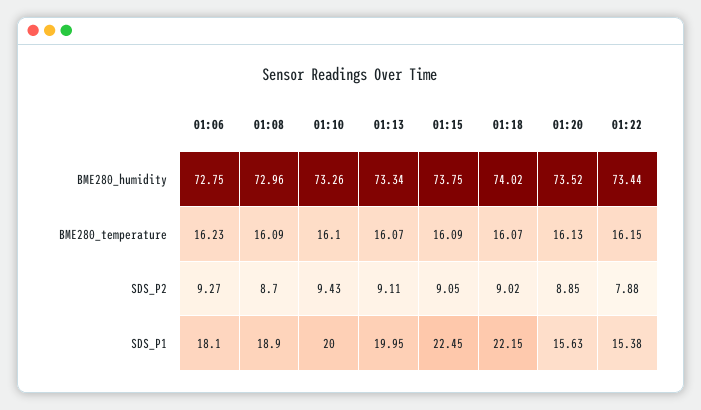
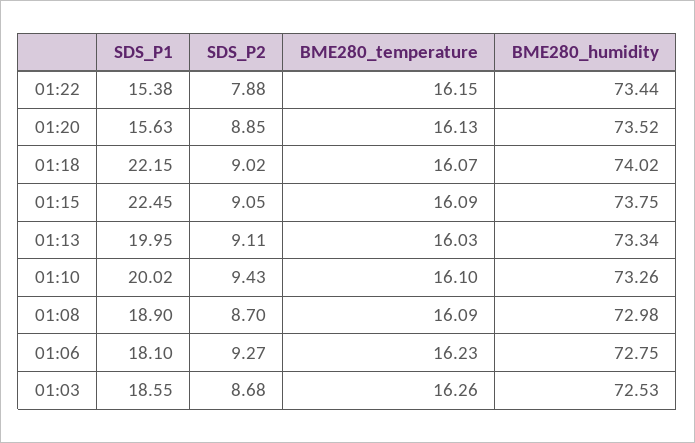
  {
    "01:06": {
      "BME280_humidity": 72.75,
      "BME280_temperature": 16.23,
      "SDS_P2": 9.27,
      "SDS_P1": 18.1
    },
    "01:08": {
-     "BME280_humidity": 72.96,
+     "BME280_humidity": 72.98,
      "BME280_temperature": 16.09,
      "SDS_P2": 8.7,
      "SDS_P1": 18.9
    },
    "01:10": {
      "BME280_humidity": 73.26,
      "BME280_temperature": 16.1,
      "SDS_P2": 9.43,
-     "SDS_P1": 20
+     "SDS_P1": 20.02
    },
    "01:13": {
      "BME280_humidity": 73.34,
-     "BME280_temperature": 16.07,
+     "BME280_temperature": 16.03,
      "SDS_P2": 9.11,
      "SDS_P1": 19.95
    },
    "01:15": {
      "BME280_humidity": 73.75,
      "BME280_temperature": 16.09,
      "SDS_P2": 9.05,
      "SDS_P1": 22.45
    },
    "01:18": {
      "BME280_humidity": 74.02,
      "BME280_temperature": 16.07,
      "SDS_P2": 9.02,
      "SDS_P1": 22.15
    },
    "01:20": {
      "BME280_humidity": 73.52,
      "BME280_temperature": 16.13,
      "SDS_P2": 8.85,
      "SDS_P1": 15.63
    },
    "01:22": {
      "BME280_humidity": 73.44,
      "BME280_temperature": 16.15,
      "SDS_P2": 7.88,
      "SDS_P1": 15.38
-   }
+   },
+   "01:03": {
+     "SDS_P1": 18.55,
+     "SDS_P2": 8.68,
+     "BME280_temperature": 16.26,
+     "BME280_humidity": 72.53
+   }
  }

